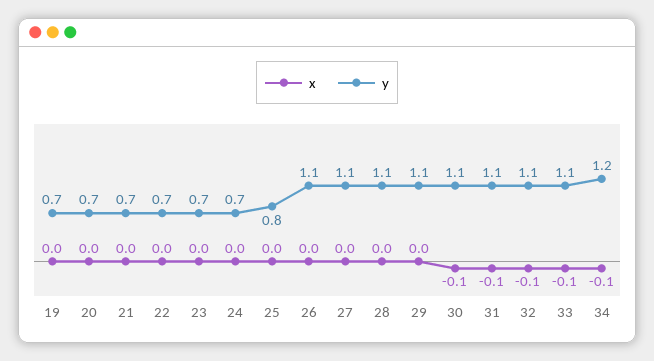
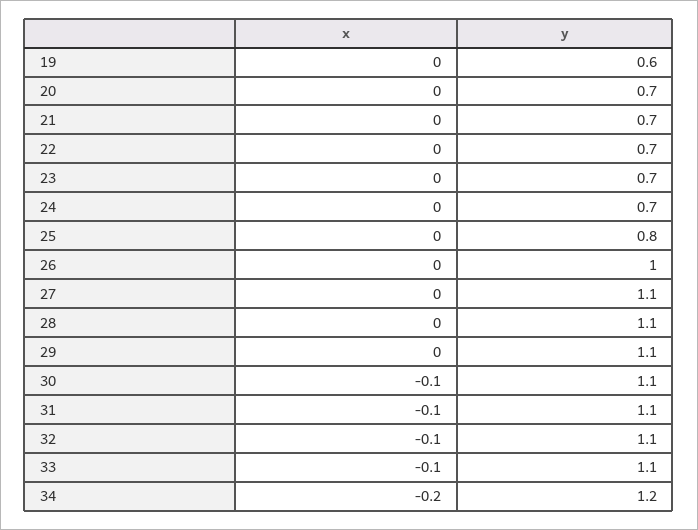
  {
    "x": {
      "19": 0,
      "20": 0,
      "21": 0,
      "22": 0,
      "23": 0,
      "24": 0,
      "25": 0,
      "26": 0,
      "27": 0,
      "28": 0,
      "29": 0,
      "30": -0.1,
      "31": -0.1,
      "32": -0.1,
      "33": -0.1,
-     "34": -0.1
+     "34": -0.2
    },
    "y": {
-     "19": 0.7,
+     "19": 0.6,
      "20": 0.7,
      "21": 0.7,
      "22": 0.7,
      "23": 0.7,
      "24": 0.7,
      "25": 0.8,
-     "26": 1.1,
+     "26": 1,
      "27": 1.1,
      "28": 1.1,
      "29": 1.1,
      "30": 1.1,
      "31": 1.1,
      "32": 1.1,
      "33": 1.1,
      "34": 1.2
    }
  }

